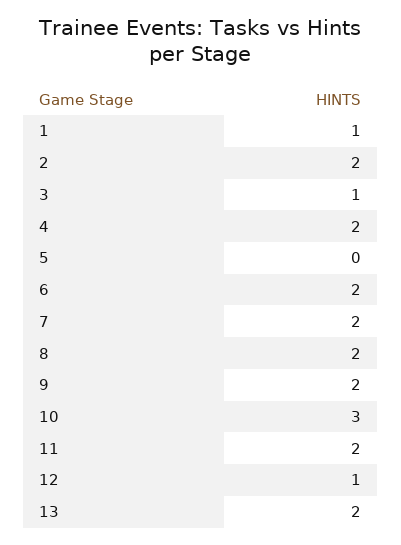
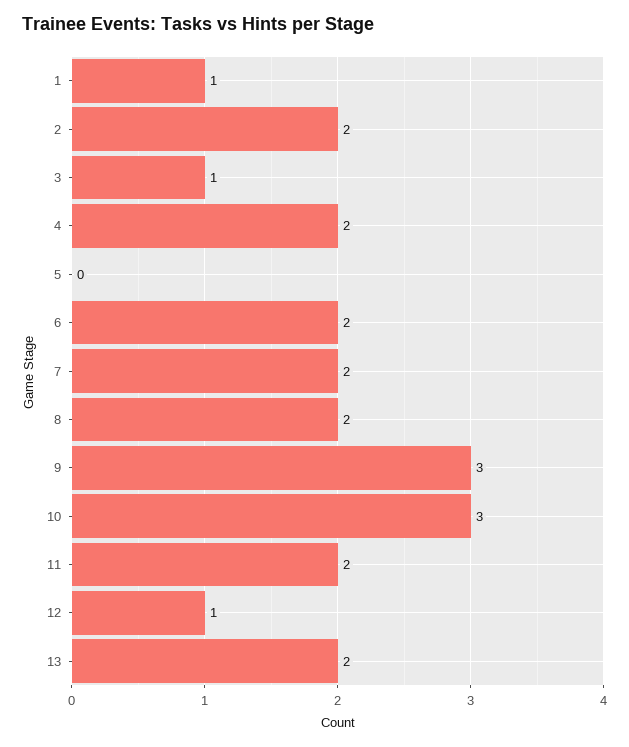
  {
    "1": 1,
    "2": 2,
    "3": 1,
    "4": 2,
    "5": 0,
    "6": 2,
    "7": 2,
    "8": 2,
-   "9": 2,
+   "9": 3,
    "10": 3,
    "11": 2,
    "12": 1,
    "13": 2
  }

